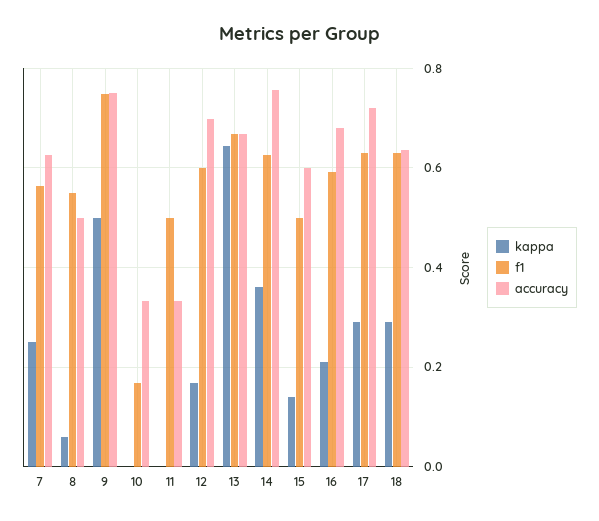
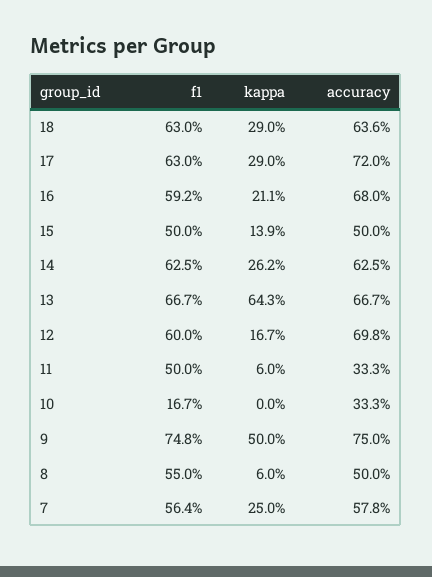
  {
    "kappa": {
      "7": 0.25,
      "8": 0.06,
      "9": 0.5,
      "10": 0,
-     "11": 0,
+     "11": 0.06,
      "12": 0.167,
      "13": 0.643,
-     "14": 0.36,
+     "14": 0.262,
      "15": 0.139,
      "16": 0.211,
      "17": 0.29,
      "18": 0.29
    },
    "f1": {
      "7": 0.564,
      "8": 0.55,
      "9": 0.748,
      "10": 0.167,
      "11": 0.5,
      "12": 0.6,
      "13": 0.667,
      "14": 0.625,
      "15": 0.5,
      "16": 0.592,
      "17": 0.63,
      "18": 0.63
    },
    "accuracy": {
-     "7": 0.62,
+     "7": 0.578,
      "8": 0.5,
      "9": 0.75,
      "10": 0.333,
      "11": 0.333,
      "12": 0.698,
      "13": 0.667,
-     "14": 0.76,
+     "14": 0.625,
-     "15": 0.6,
+     "15": 0.5,
      "16": 0.68,
      "17": 0.72,
      "18": 0.636
    }
  }

